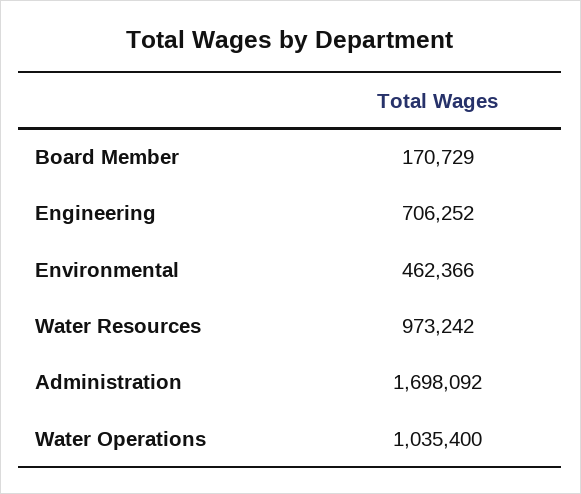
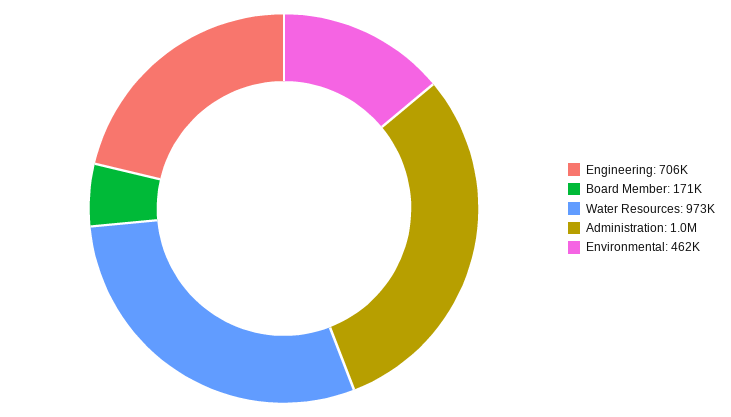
  {
    "Board Member": 170729,
    "Engineering": 706252,
    "Environmental": 462366,
    "Water Resources": 973242,
-   "Administration": 1698092,
+   "Administration": 1000000
-   "Water Operations": 1035400
  }

